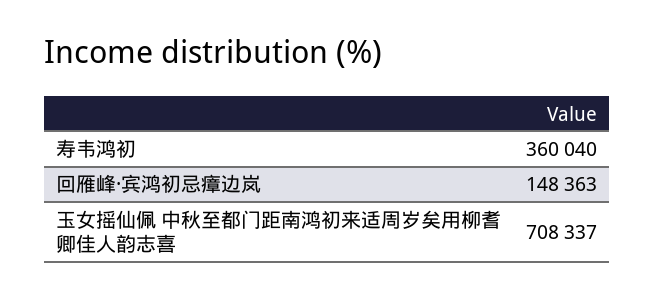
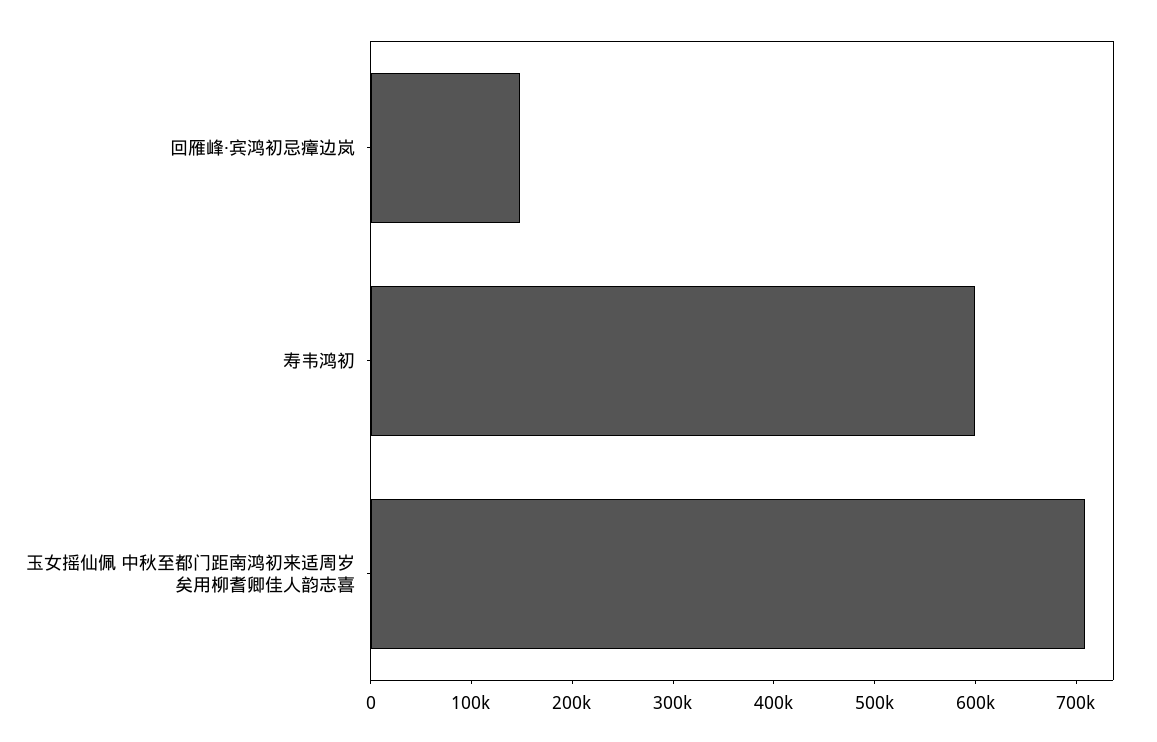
  {
-   "寿韦鸿初": 360040,
+   "寿韦鸿初": 600000,
    "回雁峰·宾鸿初忌瘴边岚": 148363,
    "玉女摇仙佩 中秋至都门距南鸿初来适周岁矣用柳耆卿佳人韵志喜": 708337
  }

